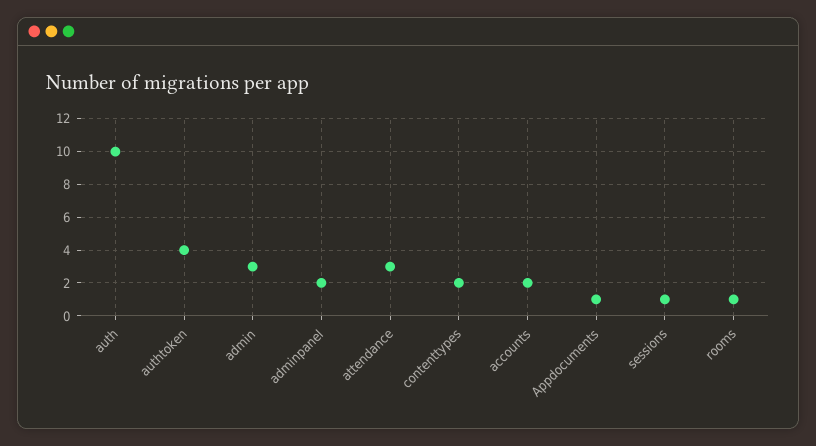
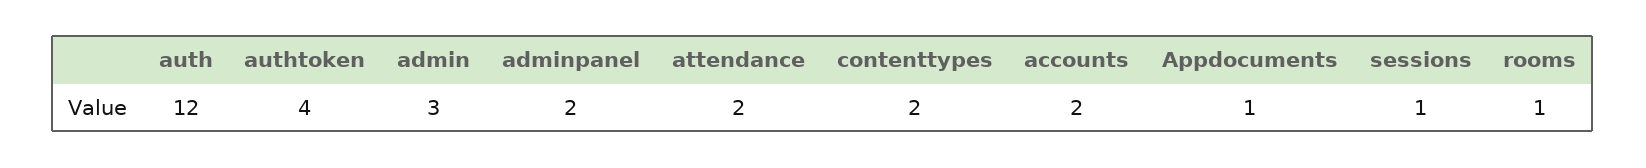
  {
-   "auth": 10,
+   "auth": 12,
    "authtoken": 4,
    "admin": 3,
    "adminpanel": 2,
-   "attendance": 3,
+   "attendance": 2,
    "contenttypes": 2,
    "accounts": 2,
    "Appdocuments": 1,
    "sessions": 1,
    "rooms": 1
  }

